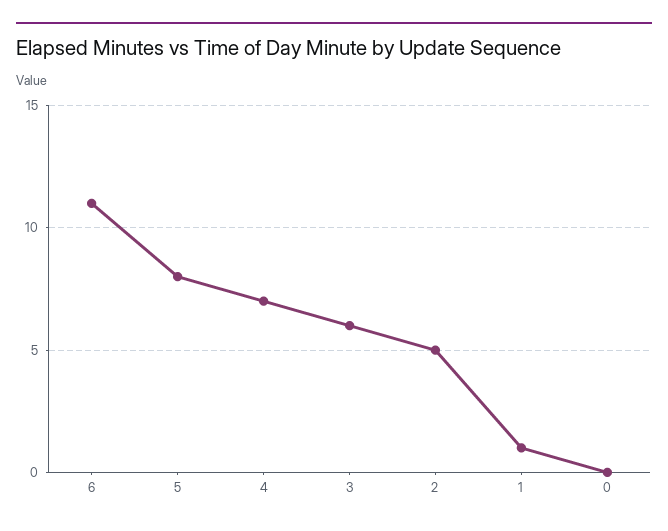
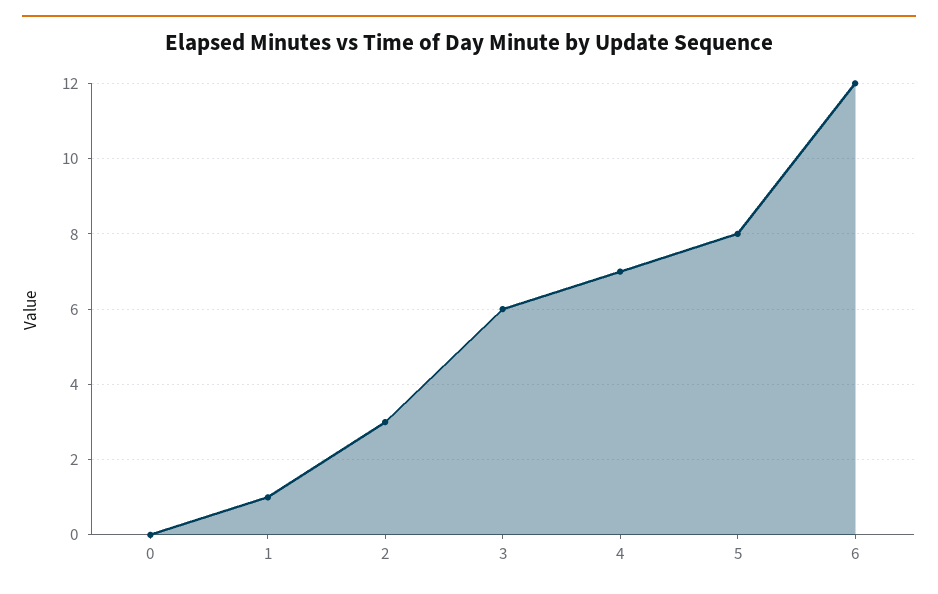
  {
-   "6": 11,
+   "6": 12,
    "5": 8,
    "4": 7,
    "3": 6,
-   "2": 5,
+   "2": 3,
    "1": 1,
    "0": 0
  }

